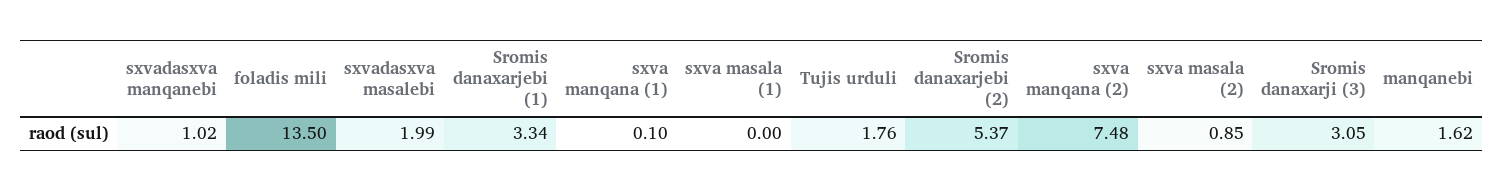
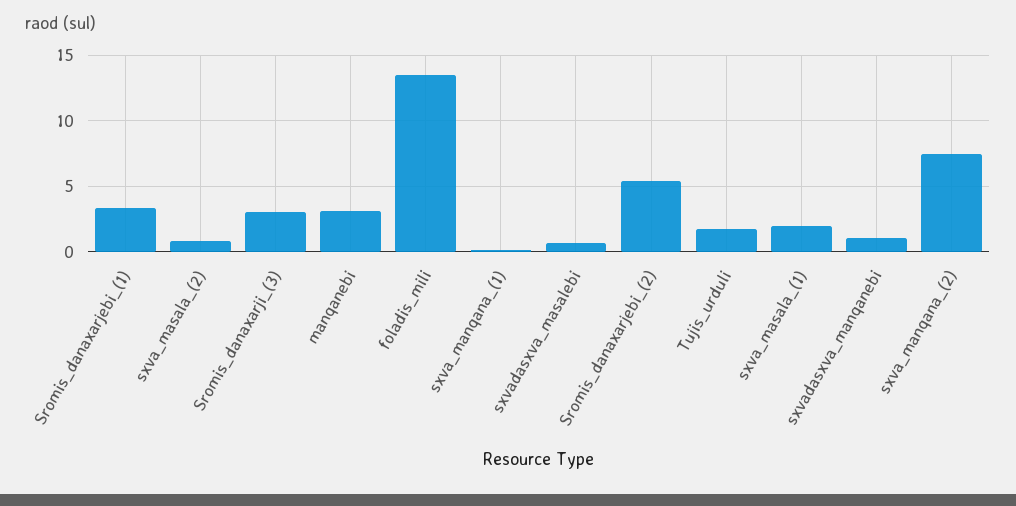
  {
    "sxvadasxva manqanebi": 1.02,
    "foladis mili": 13.5,
-   "sxvadasxva masalebi": 1.99,
+   "sxvadasxva masalebi": 0.5,
    "Sromis danaxarjebi (1)": 3.34,
    "sxva manqana (1)": 0.1,
-   "sxva masala (1)": 0,
+   "sxva masala (1)": 2,
    "Tujis urduli": 1.76,
    "Sromis danaxarjebi (2)": 5.37,
    "sxva manqana (2)": 7.48,
    "sxva masala (2)": 0.85,
    "Sromis danaxarji (3)": 3.05,
-   "manqanebi": 1.62
+   "manqanebi": 3
  }

